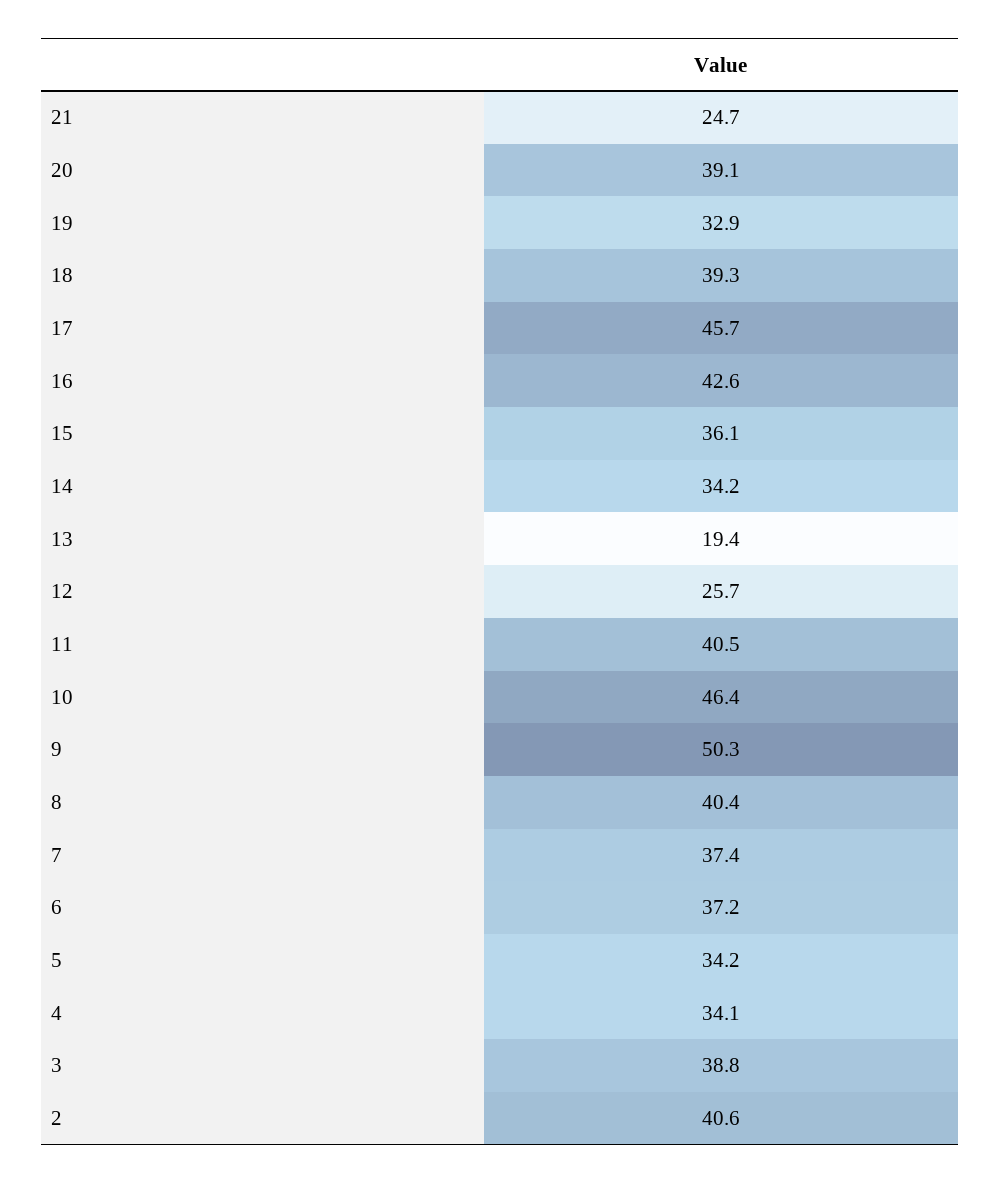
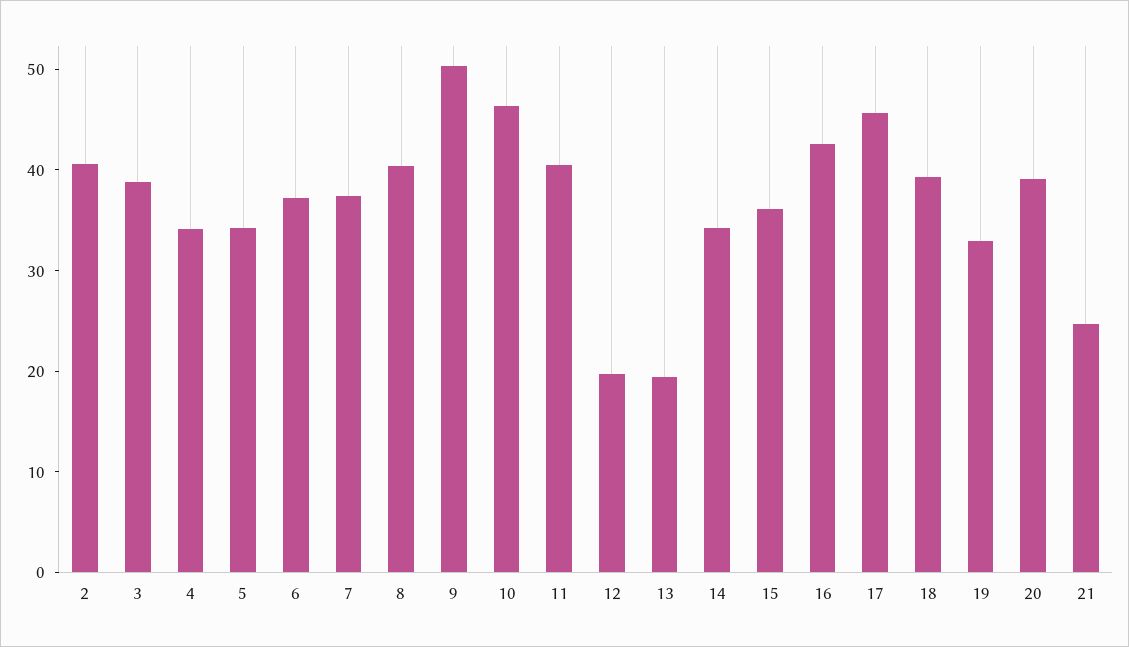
  {
    "21": 24.7,
    "20": 39.1,
    "19": 32.9,
    "18": 39.3,
    "17": 45.7,
    "16": 42.6,
    "15": 36.1,
    "14": 34.2,
    "13": 19.4,
-   "12": 25.7,
+   "12": 20,
    "11": 40.5,
    "10": 46.4,
    "9": 50.3,
    "8": 40.4,
    "7": 37.4,
    "6": 37.2,
    "5": 34.2,
    "4": 34.1,
    "3": 38.8,
    "2": 40.6
  }

